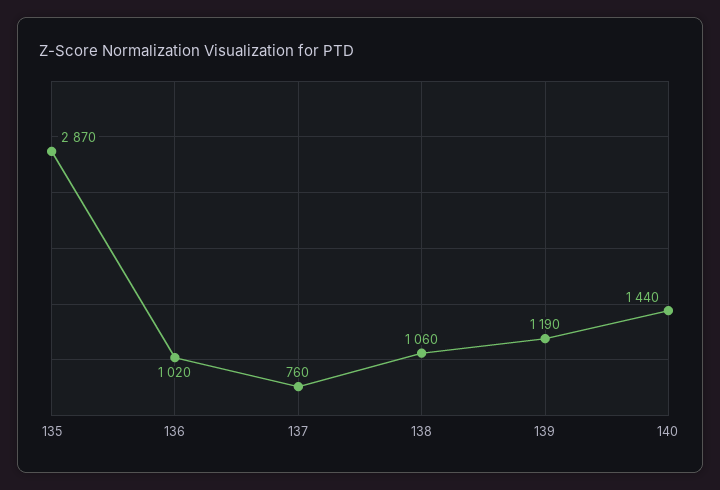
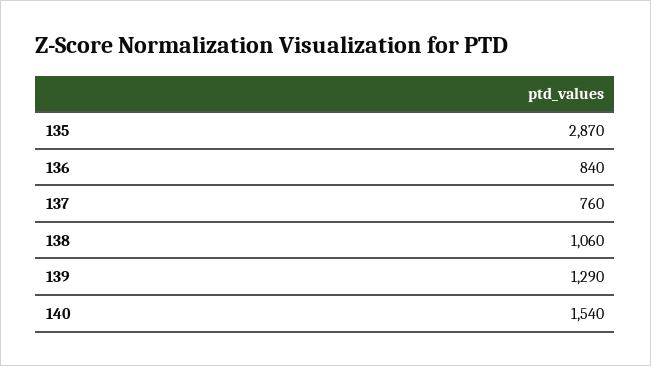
  {
    "135": 2870,
-   "136": 1020,
+   "136": 840,
    "137": 760,
    "138": 1060,
-   "139": 1190,
+   "139": 1290,
-   "140": 1440
+   "140": 1540
  }

